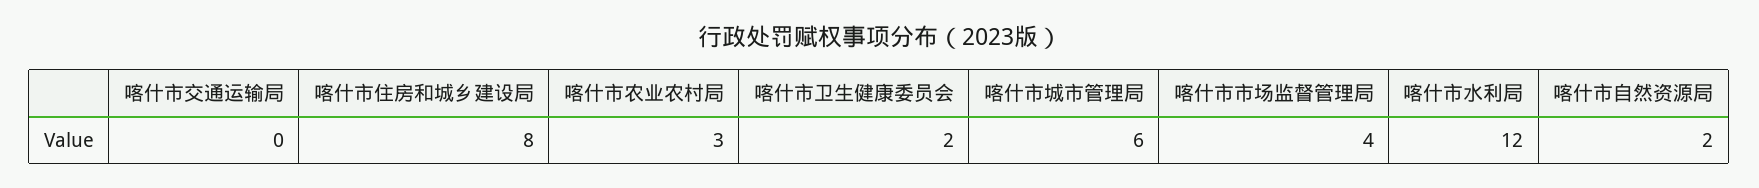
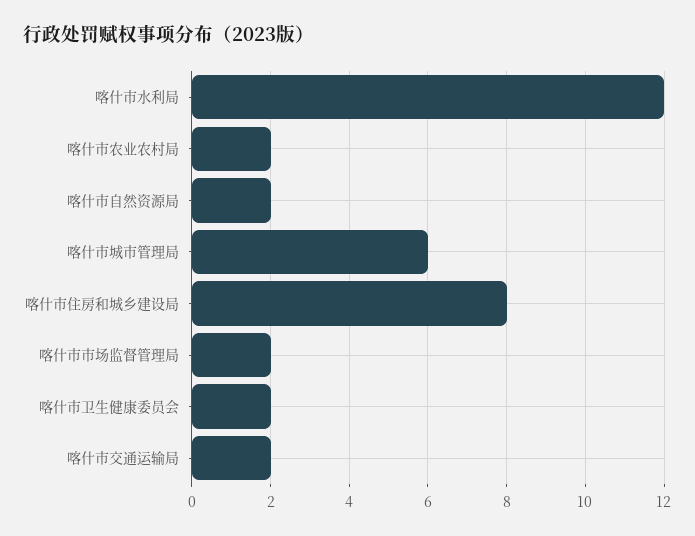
  {
-   "喀什市交通运输局": 0,
+   "喀什市交通运输局": 2,
    "喀什市住房和城乡建设局": 8,
-   "喀什市农业农村局": 3,
+   "喀什市农业农村局": 2,
    "喀什市卫生健康委员会": 2,
    "喀什市城市管理局": 6,
-   "喀什市市场监督管理局": 4,
+   "喀什市市场监督管理局": 2,
    "喀什市水利局": 12,
    "喀什市自然资源局": 2
  }

